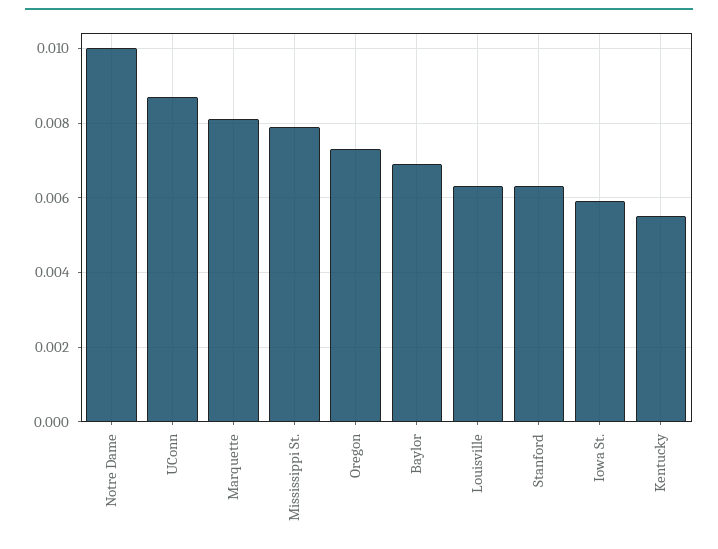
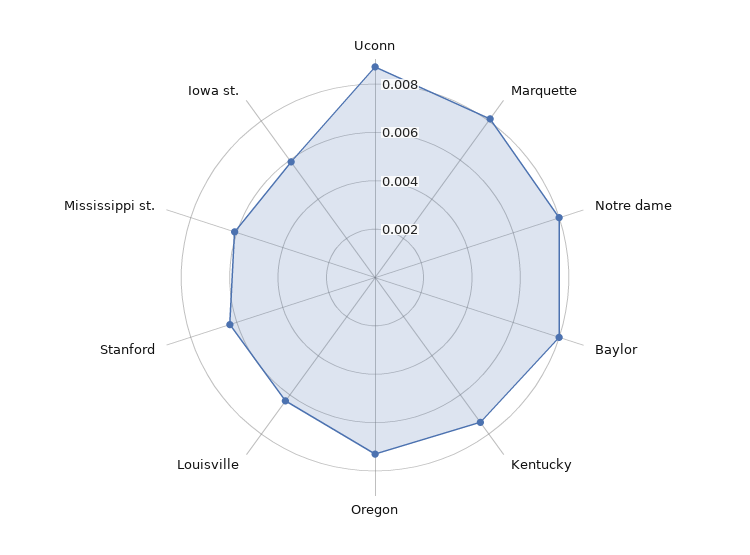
  {
-   "Notre Dame": 0.01,
+   "Notre Dame": 0.008,
    "UConn": 0.0085,
    "Marquette": 0.008,
-   "Mississippi St.": 0.008,
+   "Mississippi St.": 0.006,
    "Oregon": 0.0075,
-   "Baylor": 0.007,
+   "Baylor": 0.008,
    "Louisville": 0.0065,
    "Stanford": 0.0065,
    "Iowa St.": 0.006,
-   "Kentucky": 0.0055
+   "Kentucky": 0.0075
  }

